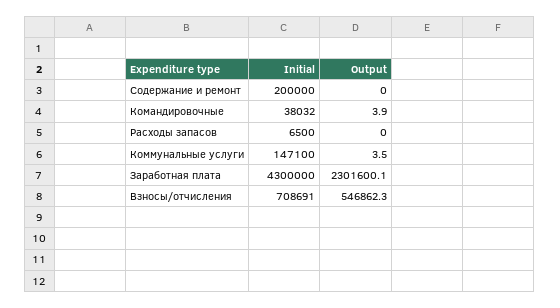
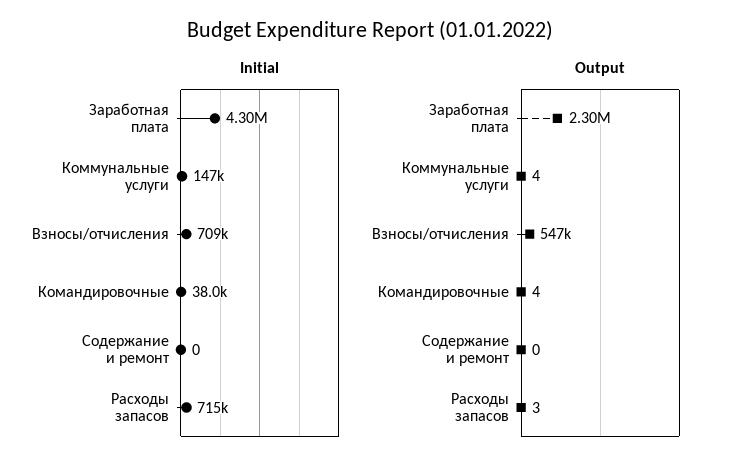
  {
    "Initial": {
-     "Содержание и ремонт": 200000,
+     "Содержание и ремонт": 0,
      "Командировочные": 38032,
-     "Расходы запасов": 6500,
+     "Расходы запасов": 715000,
      "Коммунальные услуги": 147100,
      "Заработная плата": 4300000,
      "Взносы/отчисления": 708691
    },
    "Output": {
      "Содержание и ремонт": 0,
      "Командировочные": 3.9,
-     "Расходы запасов": 0,
+     "Расходы запасов": 3,
      "Коммунальные услуги": 3.5,
      "Заработная плата": 2301600.1,
      "Взносы/отчисления": 546862.3
    }
  }

